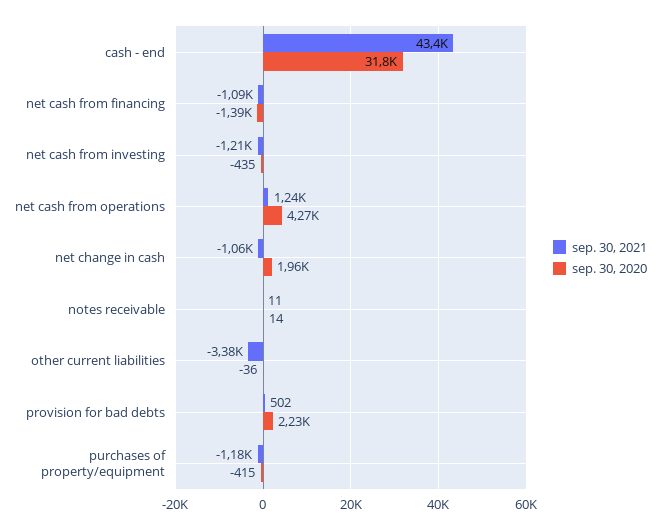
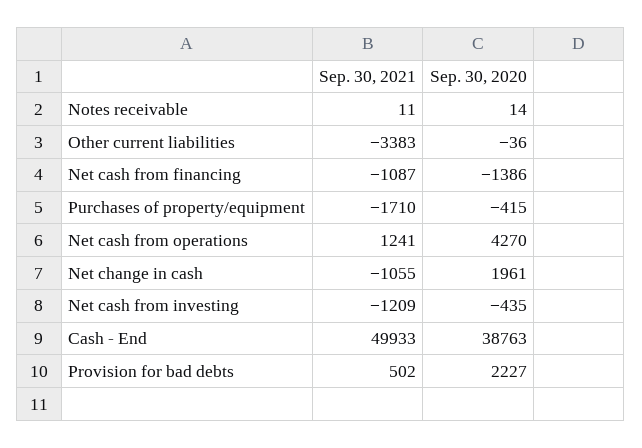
  {
    "sep. 30, 2021": {
-     "cash - end": 43400,
+     "cash - end": 49933,
      "net cash from financing": -1087,
      "net cash from investing": -1209,
      "net cash from operations": 1241,
      "net change in cash": -1055,
      "notes receivable": 11,
      "other current liabilities": -3383,
      "provision for bad debts": 502,
-     "purchases of property/equipment": -1180
+     "purchases of property/equipment": -1710
    },
    "sep. 30, 2020": {
-     "cash - end": 31800,
+     "cash - end": 38763,
      "net cash from financing": -1386,
      "net cash from investing": -435,
      "net cash from operations": 4270,
      "net change in cash": 1961,
      "notes receivable": 14,
      "other current liabilities": -36,
      "provision for bad debts": 2227,
      "purchases of property/equipment": -415
    }
  }

